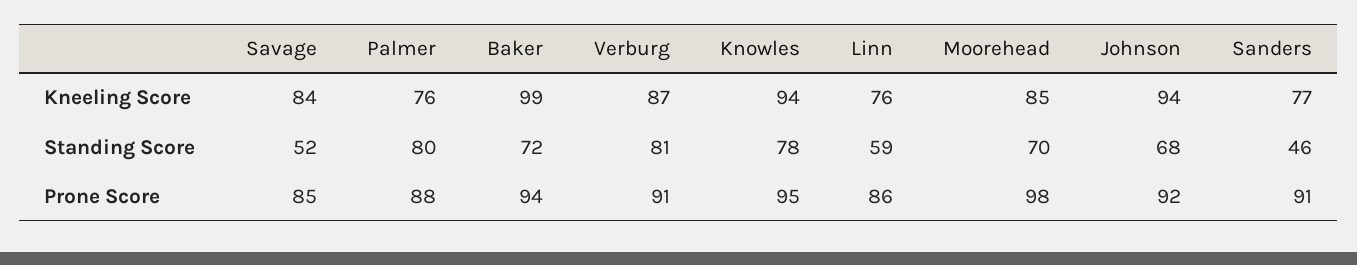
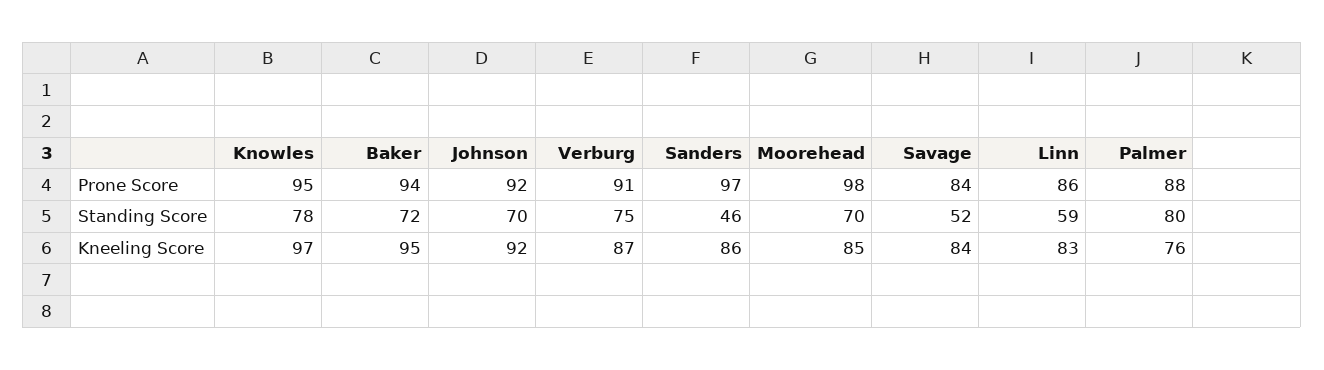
  {
    "Savage": {
      "Kneeling Score": 84,
      "Standing Score": 52,
-     "Prone Score": 85
+     "Prone Score": 84
    },
    "Palmer": {
      "Kneeling Score": 76,
      "Standing Score": 80,
      "Prone Score": 88
    },
    "Baker": {
-     "Kneeling Score": 99,
+     "Kneeling Score": 95,
      "Standing Score": 72,
      "Prone Score": 94
    },
    "Verburg": {
      "Kneeling Score": 87,
-     "Standing Score": 81,
+     "Standing Score": 75,
      "Prone Score": 91
    },
    "Knowles": {
-     "Kneeling Score": 94,
+     "Kneeling Score": 97,
      "Standing Score": 78,
      "Prone Score": 95
    },
    "Linn": {
-     "Kneeling Score": 76,
+     "Kneeling Score": 83,
      "Standing Score": 59,
      "Prone Score": 86
    },
    "Moorehead": {
      "Kneeling Score": 85,
      "Standing Score": 70,
      "Prone Score": 98
    },
    "Johnson": {
-     "Kneeling Score": 94,
+     "Kneeling Score": 92,
-     "Standing Score": 68,
+     "Standing Score": 70,
      "Prone Score": 92
    },
    "Sanders": {
-     "Kneeling Score": 77,
+     "Kneeling Score": 86,
      "Standing Score": 46,
-     "Prone Score": 91
+     "Prone Score": 97
    }
  }

